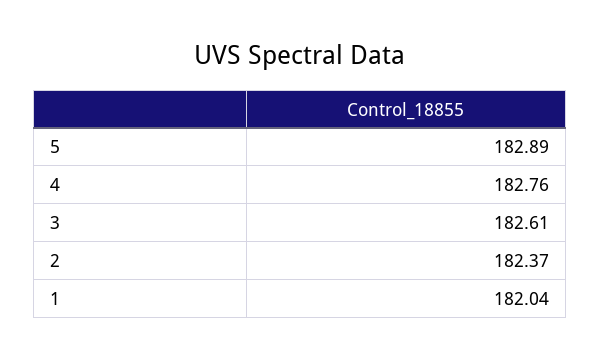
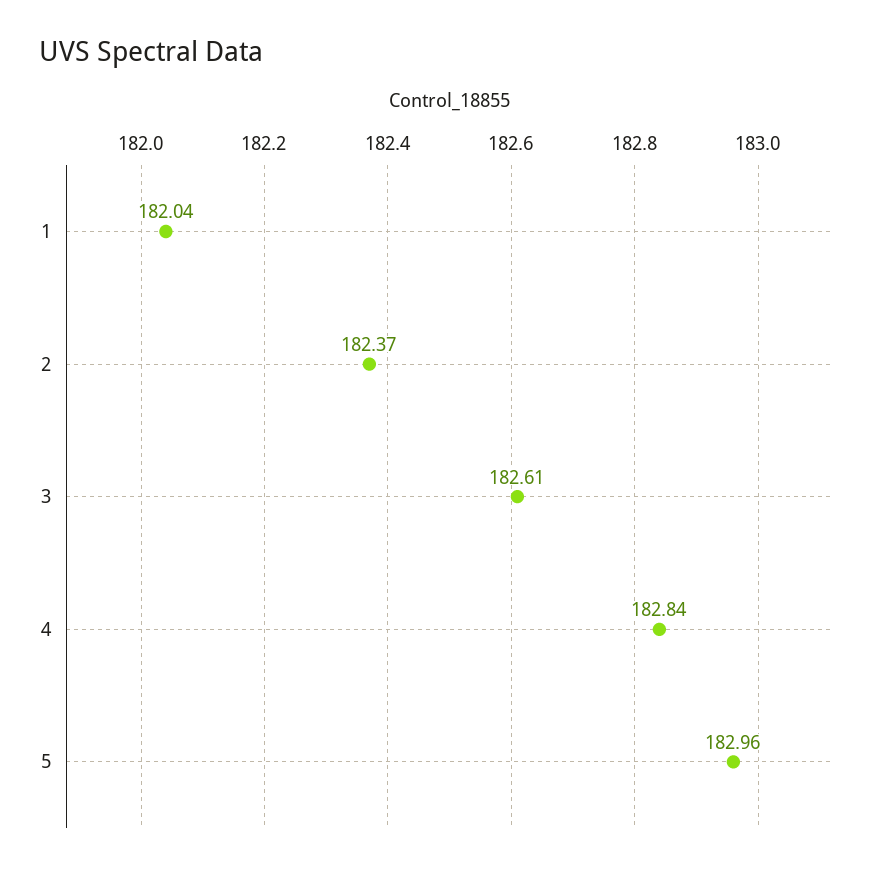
  {
-   "5": 182.89,
+   "5": 182.96,
-   "4": 182.76,
+   "4": 182.84,
    "3": 182.61,
    "2": 182.37,
    "1": 182.04
  }

